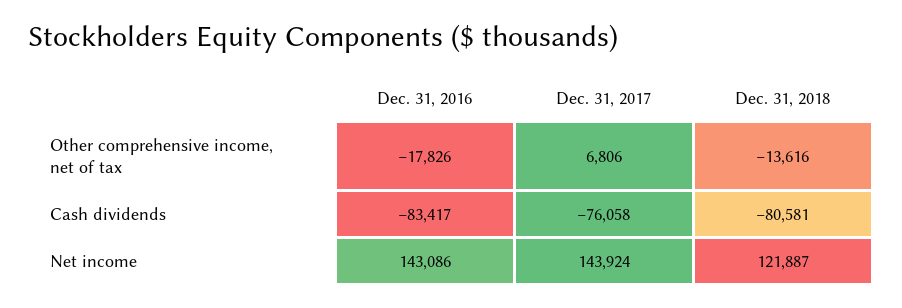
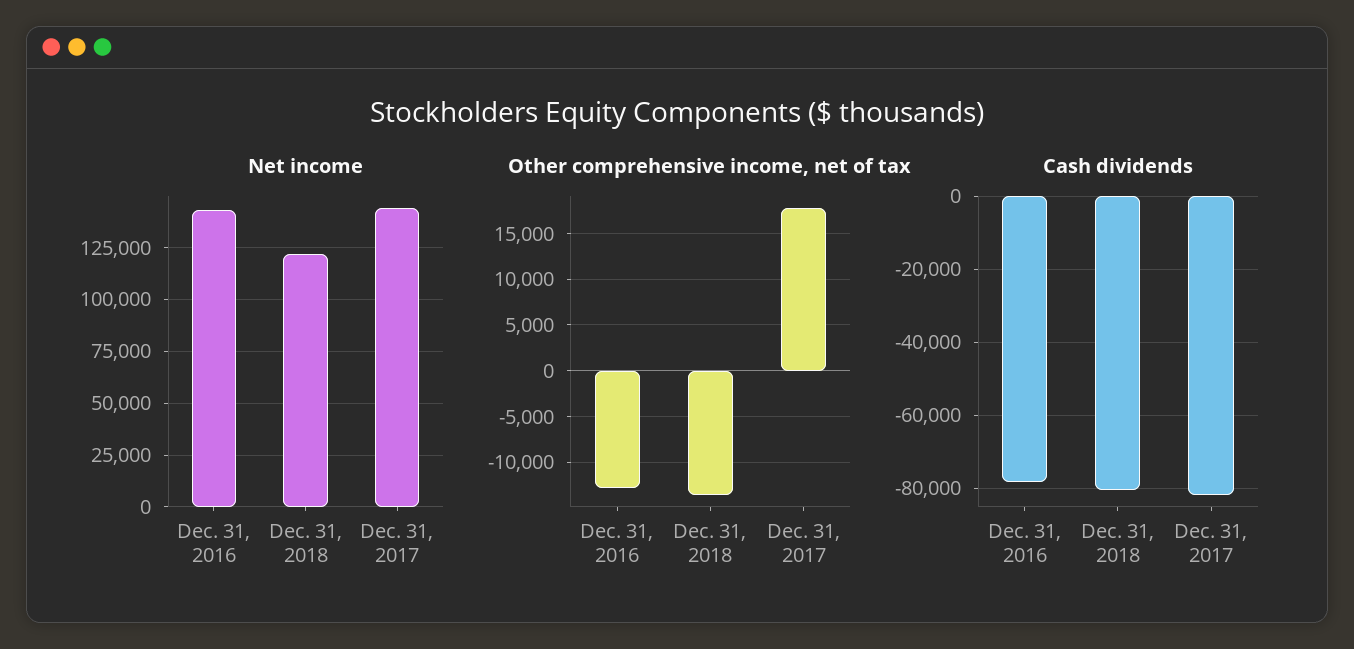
  {
    "Other comprehensive income, net of tax": {
-     "Dec. 31, 2016": -17826,
+     "Dec. 31, 2016": -13000,
-     "Dec. 31, 2017": 6806,
+     "Dec. 31, 2017": 18000,
      "Dec. 31, 2018": -13616
    },
    "Cash dividends": {
-     "Dec. 31, 2016": -83417,
+     "Dec. 31, 2016": -78000,
-     "Dec. 31, 2017": -76058,
+     "Dec. 31, 2017": -82000,
      "Dec. 31, 2018": -80581
    },
    "Net income": {
      "Dec. 31, 2016": 143086,
      "Dec. 31, 2017": 143924,
      "Dec. 31, 2018": 121887
    }
  }

